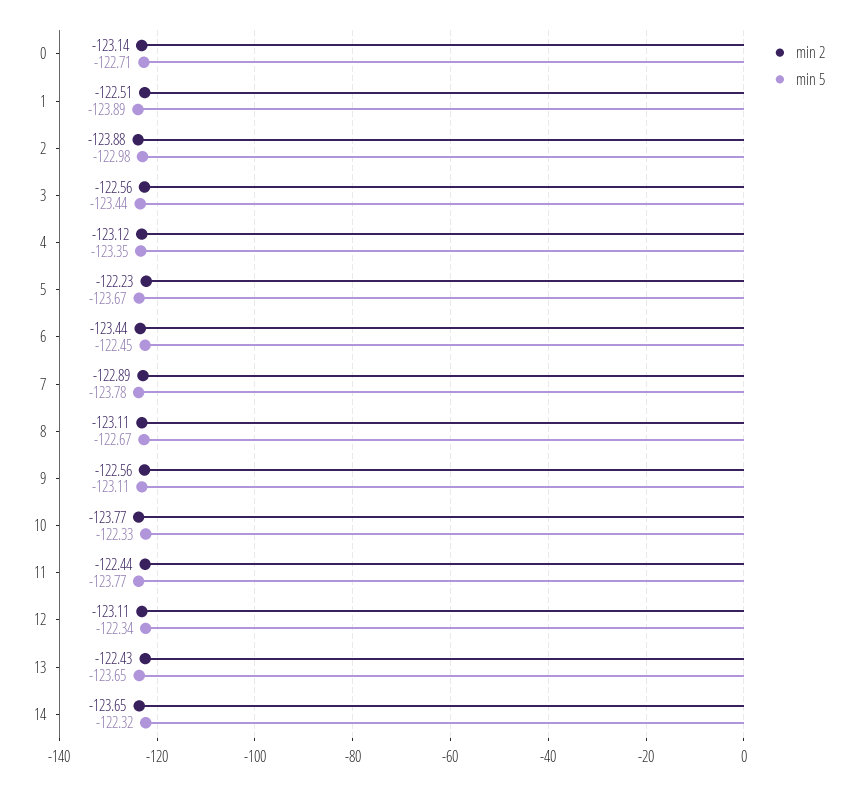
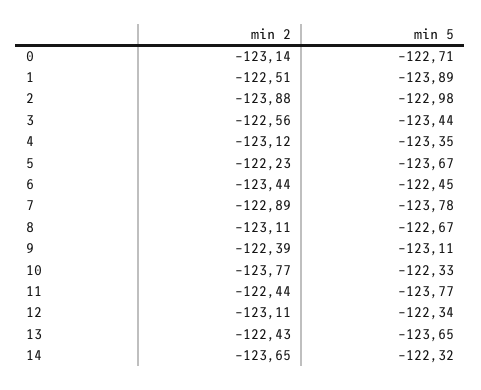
  {
    "min 2": {
      "0": -123.14,
      "1": -122.51,
      "2": -123.88,
      "3": -122.56,
      "4": -123.12,
      "5": -122.23,
      "6": -123.44,
      "7": -122.89,
      "8": -123.11,
-     "9": -122.56,
+     "9": -122.39,
      "10": -123.77,
      "11": -122.44,
      "12": -123.11,
      "13": -122.43,
      "14": -123.65
    },
    "min 5": {
      "0": -122.71,
      "1": -123.89,
      "2": -122.98,
      "3": -123.44,
      "4": -123.35,
      "5": -123.67,
      "6": -122.45,
      "7": -123.78,
      "8": -122.67,
      "9": -123.11,
      "10": -122.33,
      "11": -123.77,
      "12": -122.34,
      "13": -123.65,
      "14": -122.32
    }
  }

